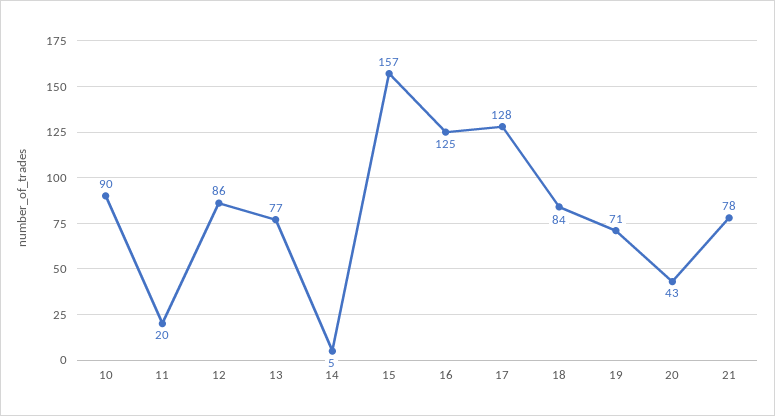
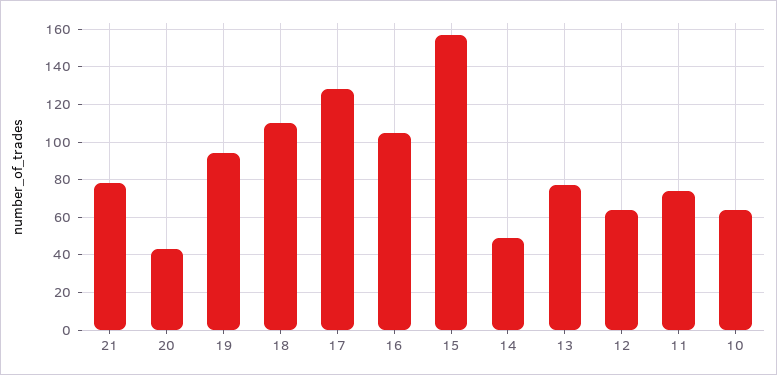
  {
-   "10": 90,
+   "10": 65,
-   "11": 20,
+   "11": 75,
-   "12": 86,
+   "12": 65,
    "13": 77,
-   "14": 5,
+   "14": 50,
    "15": 157,
-   "16": 125,
+   "16": 105,
    "17": 128,
-   "18": 84,
+   "18": 110,
-   "19": 71,
+   "19": 95,
    "20": 43,
    "21": 78
  }

